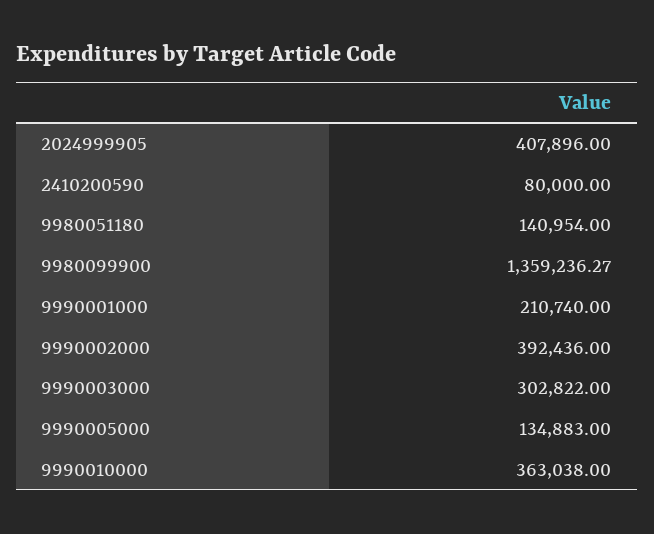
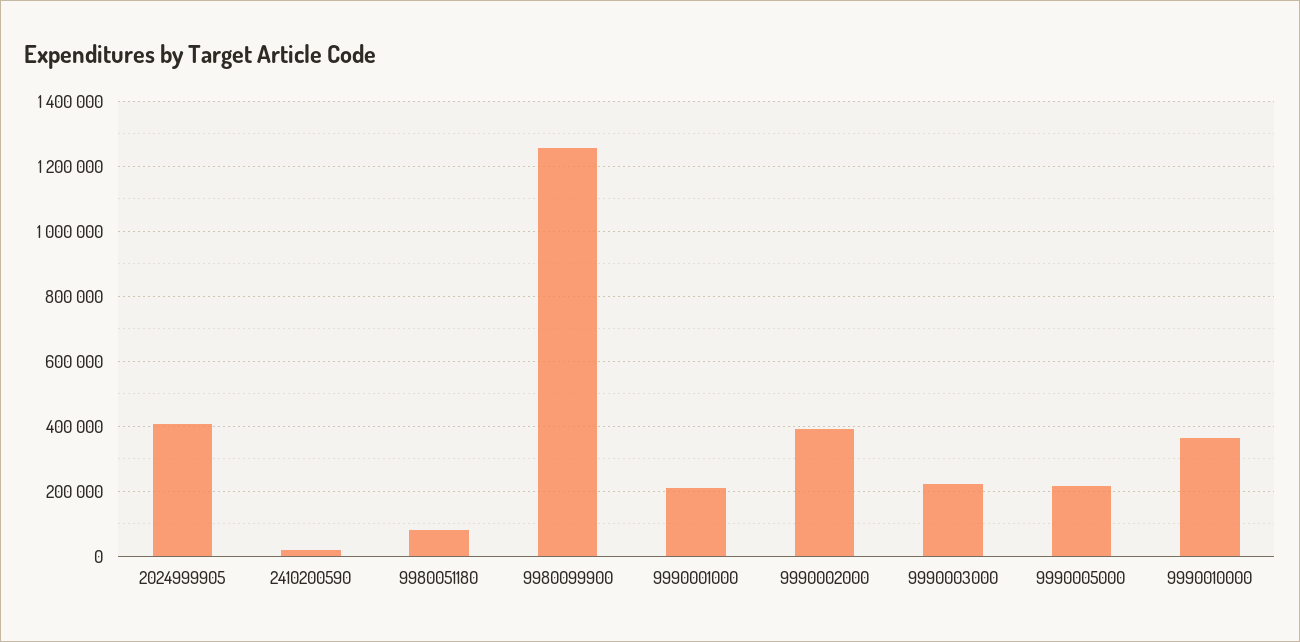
  {
    "2024999905": 407896,
-   "2410200590": 80000,
+   "2410200590": 20000,
-   "9980051180": 140954,
+   "9980051180": 80000,
-   "9980099900": 1359236.27,
+   "9980099900": 1260000,
    "9990001000": 210740,
    "9990002000": 392436,
-   "9990003000": 302822,
+   "9990003000": 220000,
-   "9990005000": 134883,
+   "9990005000": 220000,
    "9990010000": 363038
  }

